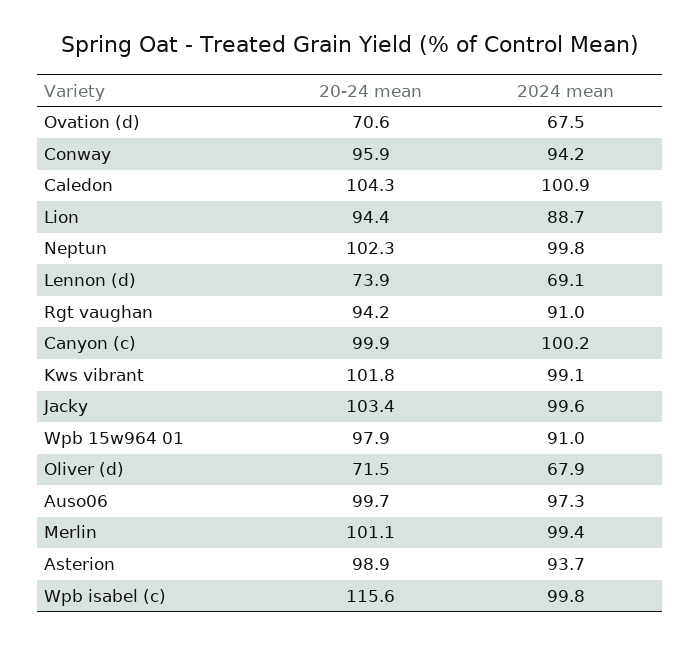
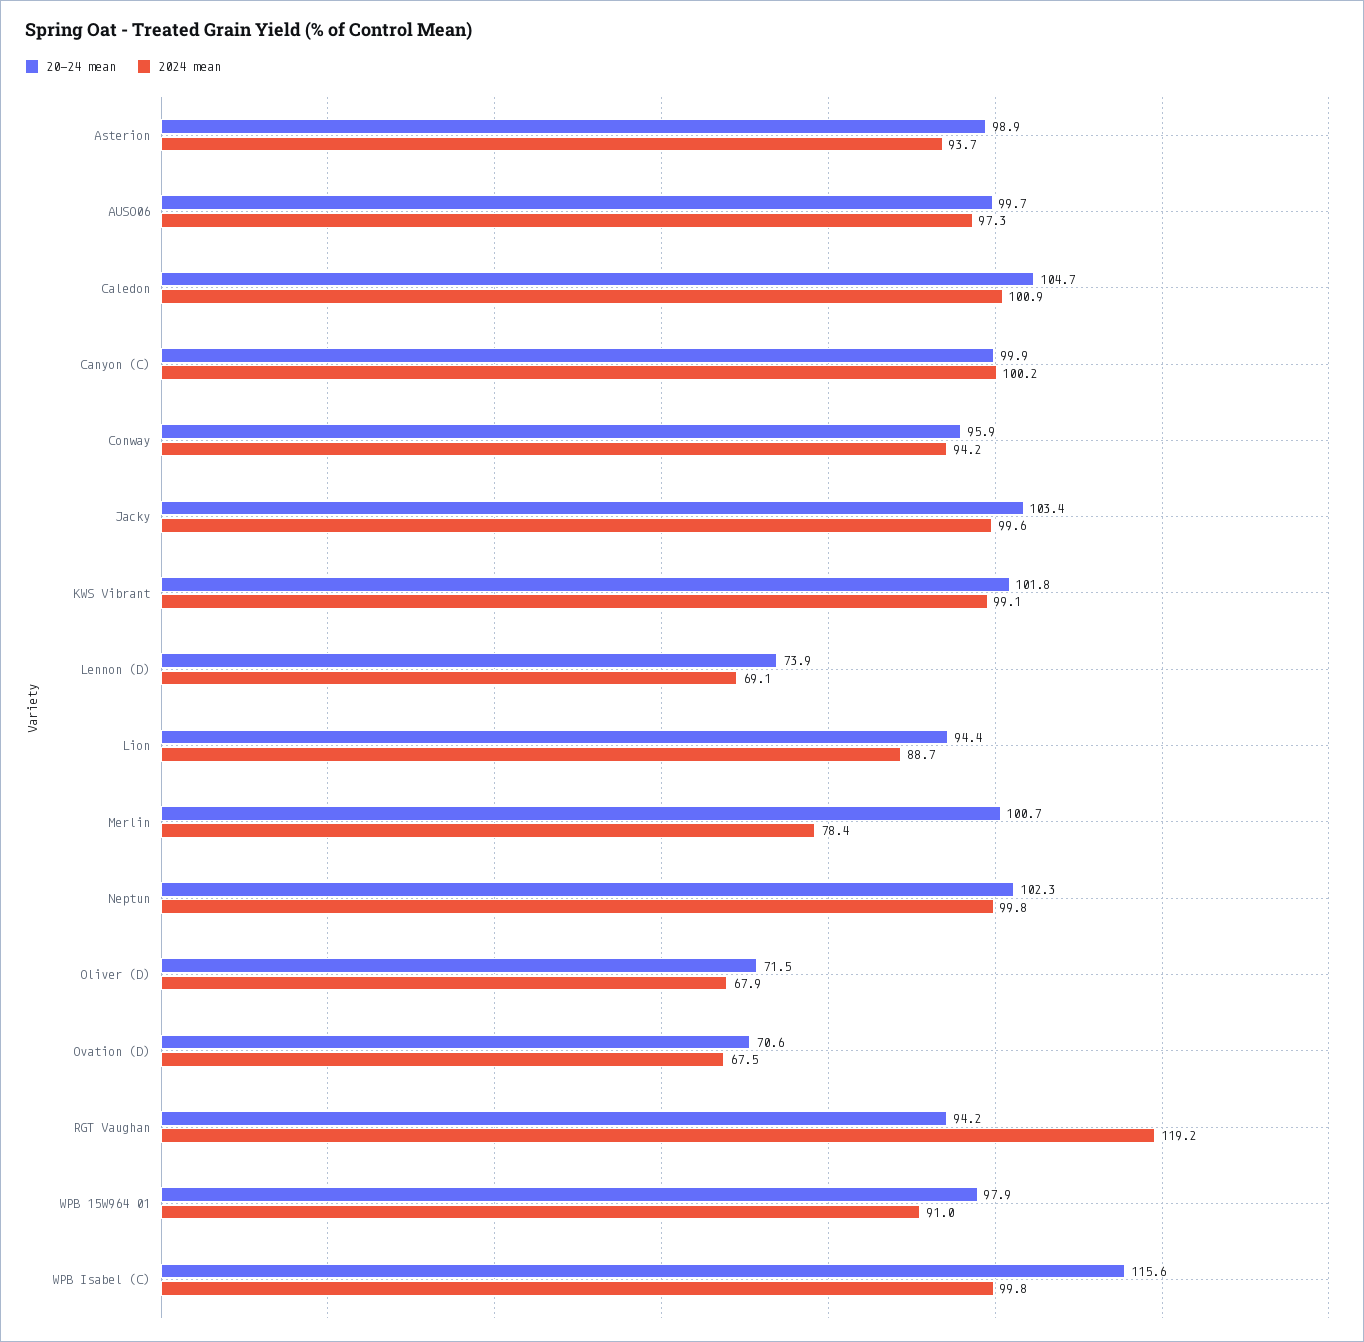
  {
    "20-24 mean": {
      "Ovation (d)": 70.6,
      "Conway": 95.9,
-     "Caledon": 104.3,
+     "Caledon": 104.7,
      "Lion": 94.4,
      "Neptun": 102.3,
      "Lennon (d)": 73.9,
      "Rgt vaughan": 94.2,
      "Canyon (c)": 99.9,
      "Kws vibrant": 101.8,
      "Jacky": 103.4,
      "Wpb 15w964 01": 97.9,
      "Oliver (d)": 71.5,
      "Auso06": 99.7,
-     "Merlin": 101.1,
+     "Merlin": 100.7,
      "Asterion": 98.9,
      "Wpb isabel (c)": 115.6
    },
    "2024 mean": {
      "Ovation (d)": 67.5,
      "Conway": 94.2,
      "Caledon": 100.9,
      "Lion": 88.7,
      "Neptun": 99.8,
      "Lennon (d)": 69.1,
-     "Rgt vaughan": 91,
+     "Rgt vaughan": 119.2,
      "Canyon (c)": 100.2,
      "Kws vibrant": 99.1,
      "Jacky": 99.6,
      "Wpb 15w964 01": 91,
      "Oliver (d)": 67.9,
      "Auso06": 97.3,
-     "Merlin": 99.4,
+     "Merlin": 78.4,
      "Asterion": 93.7,
      "Wpb isabel (c)": 99.8
    }
  }

